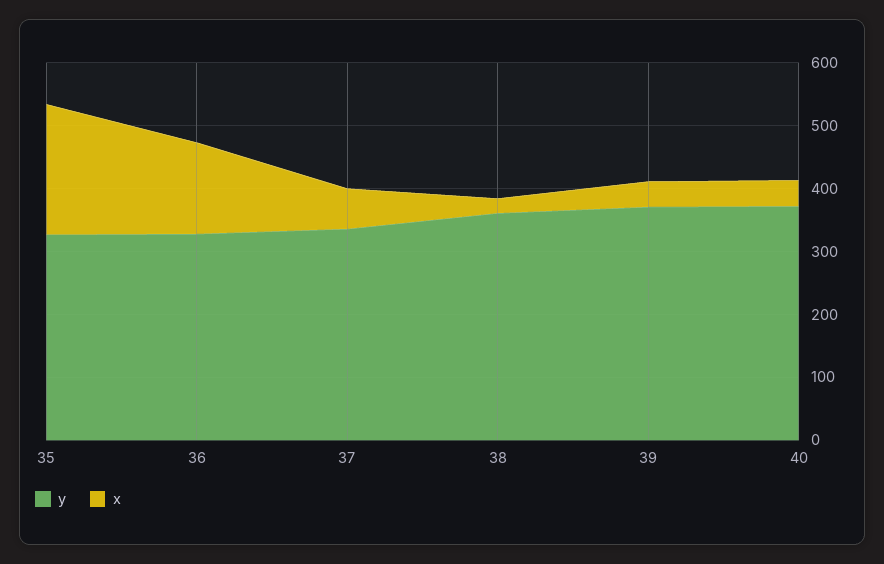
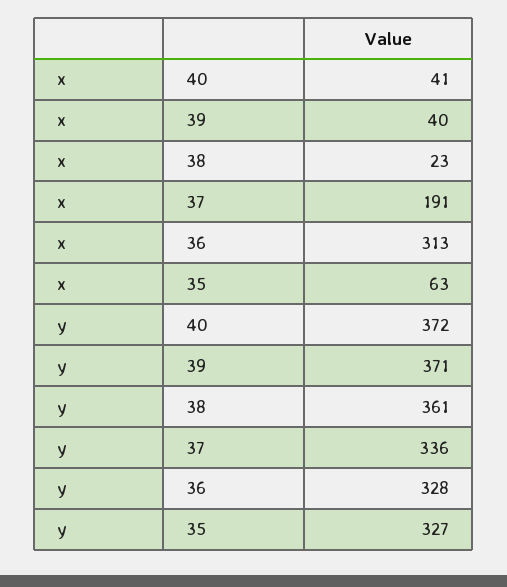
  {
    "y": {
      "35": 327,
      "36": 328,
      "37": 336,
      "38": 361,
      "39": 371,
      "40": 372
    },
    "x": {
-     "35": 200,
+     "35": 63,
-     "36": 140,
+     "36": 313,
-     "37": 60,
+     "37": 191,
      "38": 23,
      "39": 40,
      "40": 41
    }
  }

